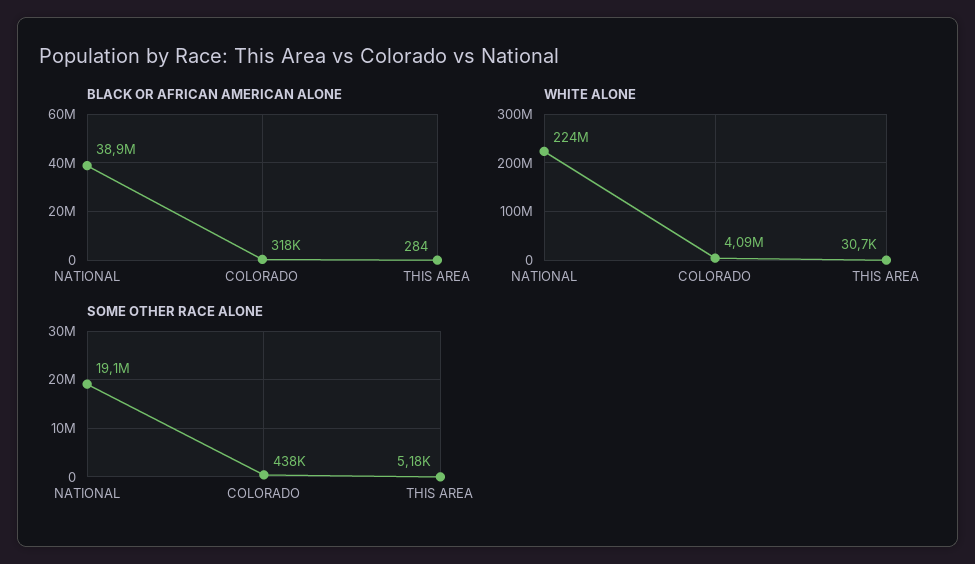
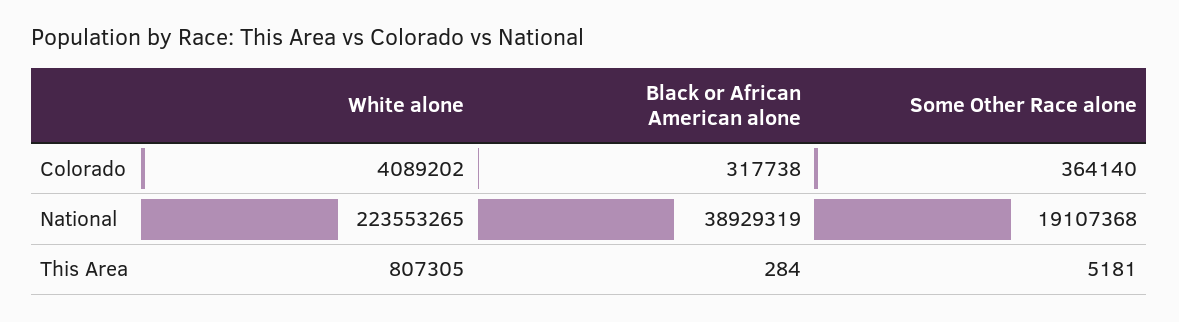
  {
    "BLACK OR AFRICAN AMERICAN ALONE": {
      "NATIONAL": 38929319,
      "COLORADO": 317738,
      "THIS AREA": 284
    },
    "WHITE ALONE": {
      "NATIONAL": 223553265,
      "COLORADO": 4089202,
-     "THIS AREA": 30700
+     "THIS AREA": 807305
    },
    "SOME OTHER RACE ALONE": {
      "NATIONAL": 19107368,
-     "COLORADO": 438000,
+     "COLORADO": 364140,
      "THIS AREA": 5181
    }
  }

